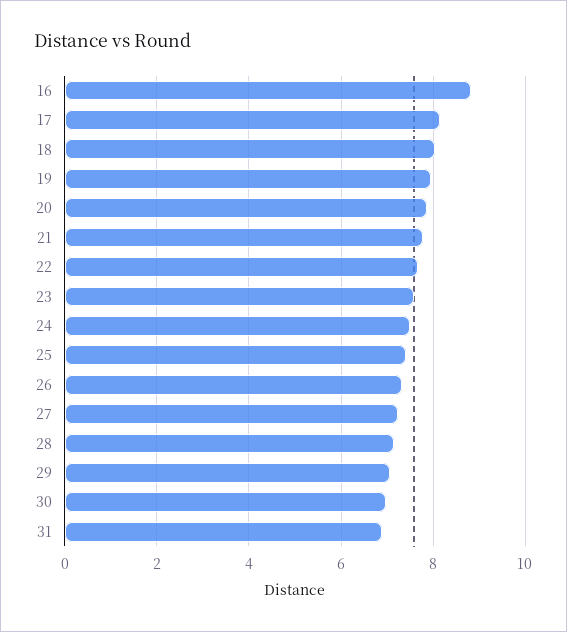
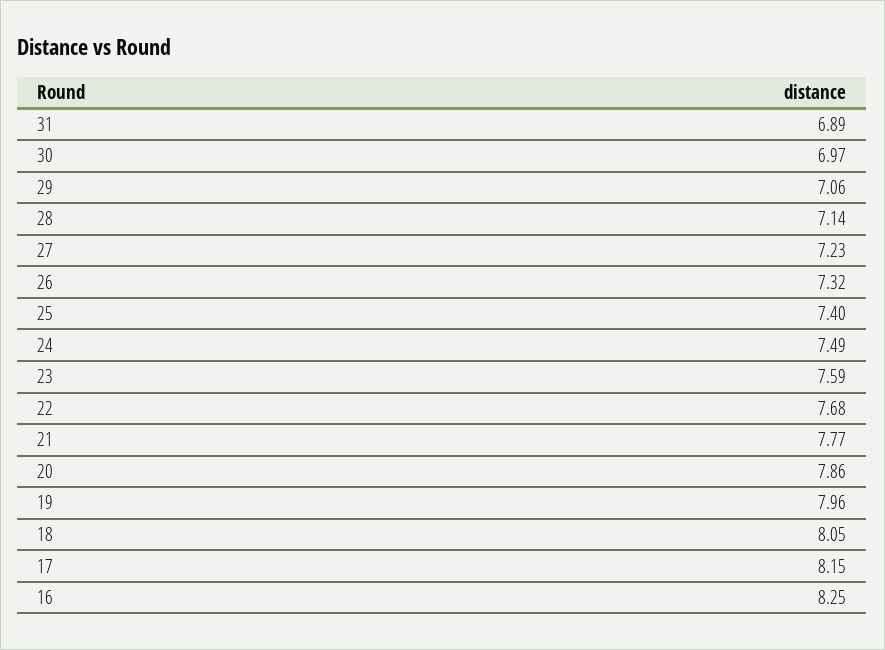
  {
-   "16": 8.8,
+   "16": 8.25,
    "17": 8.15,
    "18": 8.05,
    "19": 7.96,
    "20": 7.86,
    "21": 7.77,
    "22": 7.68,
    "23": 7.59,
    "24": 7.49,
    "25": 7.4,
    "26": 7.32,
    "27": 7.23,
    "28": 7.14,
    "29": 7.06,
    "30": 6.97,
    "31": 6.89
  }

